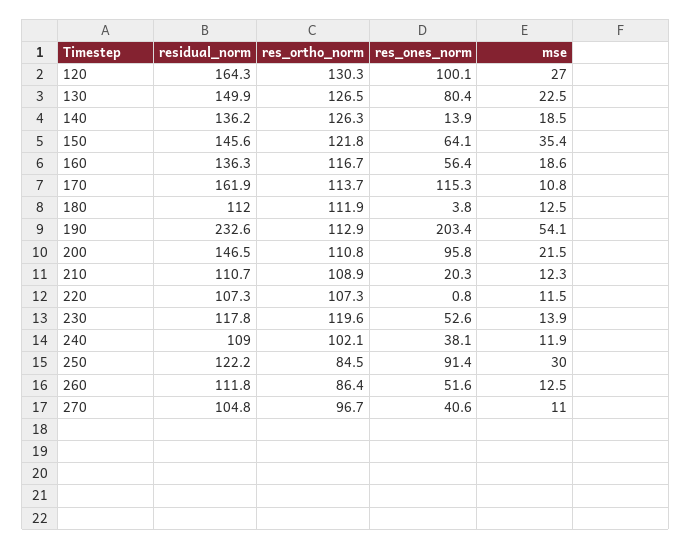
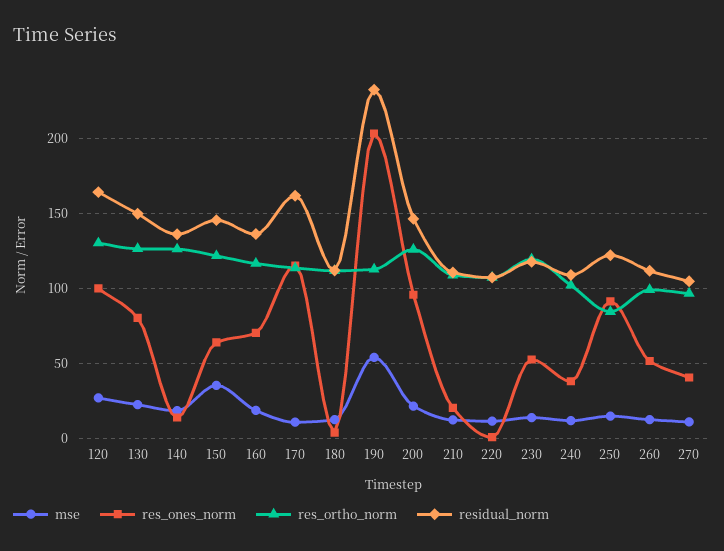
  {
    "residual_norm": {
      "120": 164.3,
      "130": 149.9,
      "140": 136.2,
      "150": 145.6,
      "160": 136.3,
      "170": 161.9,
      "180": 112,
      "190": 232.6,
      "200": 146.5,
      "210": 110.7,
      "220": 107.3,
      "230": 117.8,
      "240": 109,
      "250": 122.2,
      "260": 111.8,
      "270": 104.8
    },
    "res_ortho_norm": {
      "120": 130.3,
      "130": 126.5,
      "140": 126.3,
      "150": 121.8,
      "160": 116.7,
      "170": 113.7,
      "180": 111.9,
      "190": 112.9,
-     "200": 110.8,
+     "200": 125,
      "210": 108.9,
      "220": 107.3,
      "230": 119.6,
      "240": 102.1,
      "250": 84.5,
-     "260": 86.4,
+     "260": 100,
      "270": 96.7
    },
    "res_ones_norm": {
      "120": 100.1,
      "130": 80.4,
      "140": 13.9,
      "150": 64.1,
-     "160": 56.4,
+     "160": 70,
      "170": 115.3,
      "180": 3.8,
      "190": 203.4,
      "200": 95.8,
      "210": 20.3,
      "220": 0.8,
      "230": 52.6,
      "240": 38.1,
      "250": 91.4,
      "260": 51.6,
      "270": 40.6
    },
    "mse": {
      "120": 27,
      "130": 22.5,
      "140": 18.5,
      "150": 35.4,
      "160": 18.6,
      "170": 10.8,
      "180": 12.5,
      "190": 54.1,
      "200": 21.5,
      "210": 12.3,
      "220": 11.5,
      "230": 13.9,
      "240": 11.9,
-     "250": 30,
+     "250": 15,
      "260": 12.5,
      "270": 11
    }
  }

